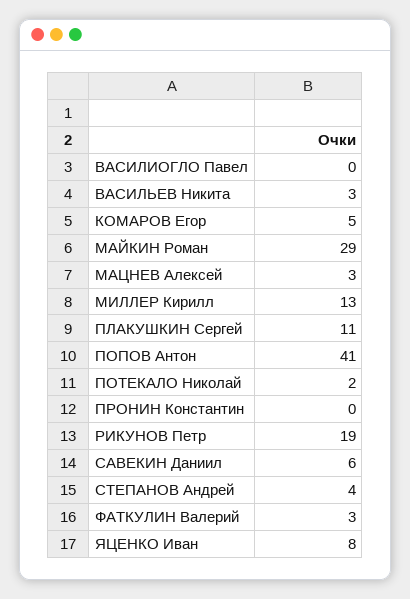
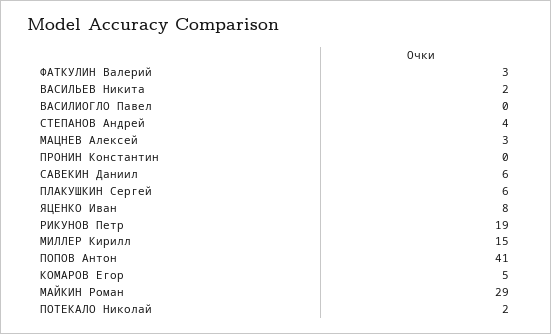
  {
    "ВАСИЛИОГЛО Павел": 0,
-   "ВАСИЛЬЕВ Никита": 3,
+   "ВАСИЛЬЕВ Никита": 2,
    "КОМАРОВ Егор": 5,
    "МАЙКИН Роман": 29,
    "МАЦНЕВ Алексей": 3,
-   "МИЛЛЕР Кирилл": 13,
+   "МИЛЛЕР Кирилл": 15,
-   "ПЛАКУШКИН Сергей": 11,
+   "ПЛАКУШКИН Сергей": 6,
    "ПОПОВ Антон": 41,
    "ПОТЕКАЛО Николай": 2,
    "ПРОНИН Константин": 0,
    "РИКУНОВ Петр": 19,
    "САВЕКИН Даниил": 6,
    "СТЕПАНОВ Андрей": 4,
    "ФАТКУЛИН Валерий": 3,
    "ЯЦЕНКО Иван": 8
  }

